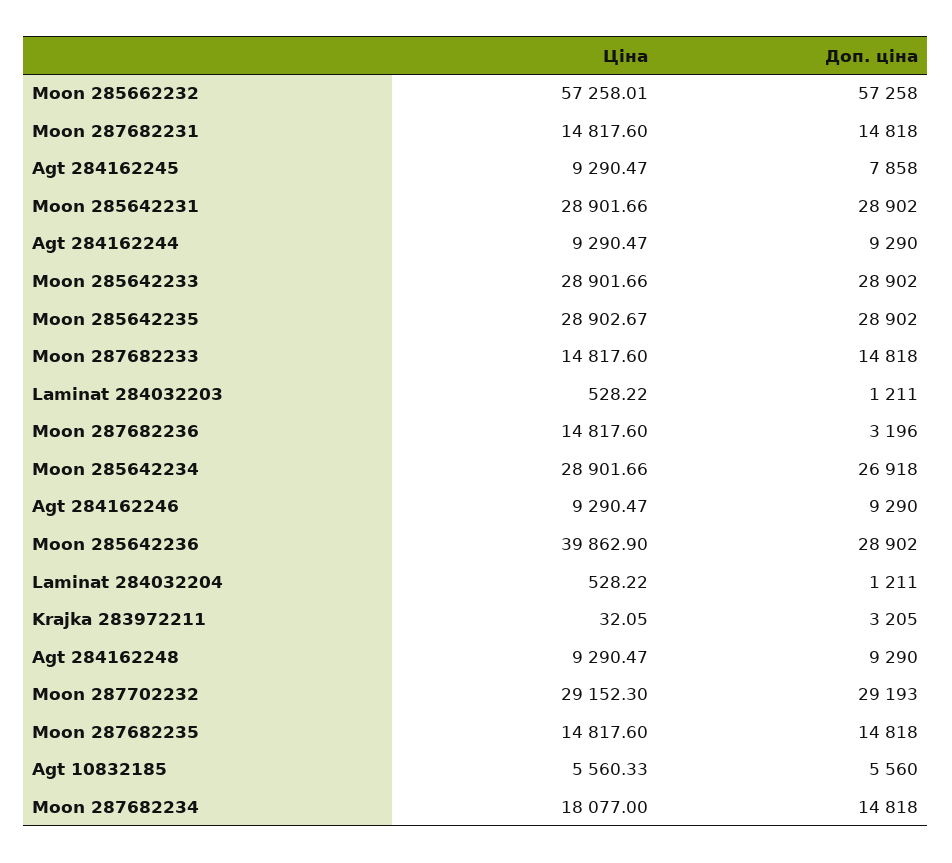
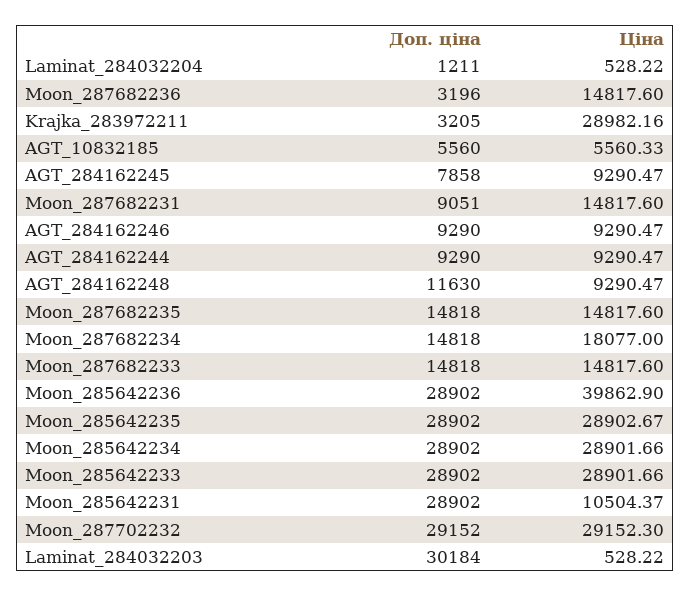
  {
    "Ціна": {
-     "Moon 285662232": 57258.01,
      "Moon 287682231": 14817.6,
      "Agt 284162245": 9290.47,
-     "Moon 285642231": 28901.66,
+     "Moon 285642231": 10504.37,
      "Agt 284162244": 9290.47,
      "Moon 285642233": 28901.66,
      "Moon 285642235": 28902.67,
      "Moon 287682233": 14817.6,
      "Laminat 284032203": 528.22,
      "Moon 287682236": 14817.6,
      "Moon 285642234": 28901.66,
      "Agt 284162246": 9290.47,
      "Moon 285642236": 39862.9,
      "Laminat 284032204": 528.22,
-     "Krajka 283972211": 32.05,
+     "Krajka 283972211": 28982.16,
      "Agt 284162248": 9290.47,
      "Moon 287702232": 29152.3,
      "Moon 287682235": 14817.6,
      "Agt 10832185": 5560.33,
      "Moon 287682234": 18077
    },
    "Доп. ціна": {
-     "Moon 285662232": 57258,
-     "Moon 287682231": 14818,
+     "Moon 287682231": 9051,
      "Agt 284162245": 7858,
      "Moon 285642231": 28902,
      "Agt 284162244": 9290,
      "Moon 285642233": 28902,
      "Moon 285642235": 28902,
      "Moon 287682233": 14818,
-     "Laminat 284032203": 1211,
+     "Laminat 284032203": 30184,
      "Moon 287682236": 3196,
-     "Moon 285642234": 26918,
+     "Moon 285642234": 28902,
      "Agt 284162246": 9290,
      "Moon 285642236": 28902,
      "Laminat 284032204": 1211,
      "Krajka 283972211": 3205,
-     "Agt 284162248": 9290,
+     "Agt 284162248": 11630,
-     "Moon 287702232": 29193,
+     "Moon 287702232": 29152,
      "Moon 287682235": 14818,
      "Agt 10832185": 5560,
      "Moon 287682234": 14818
    }
  }

